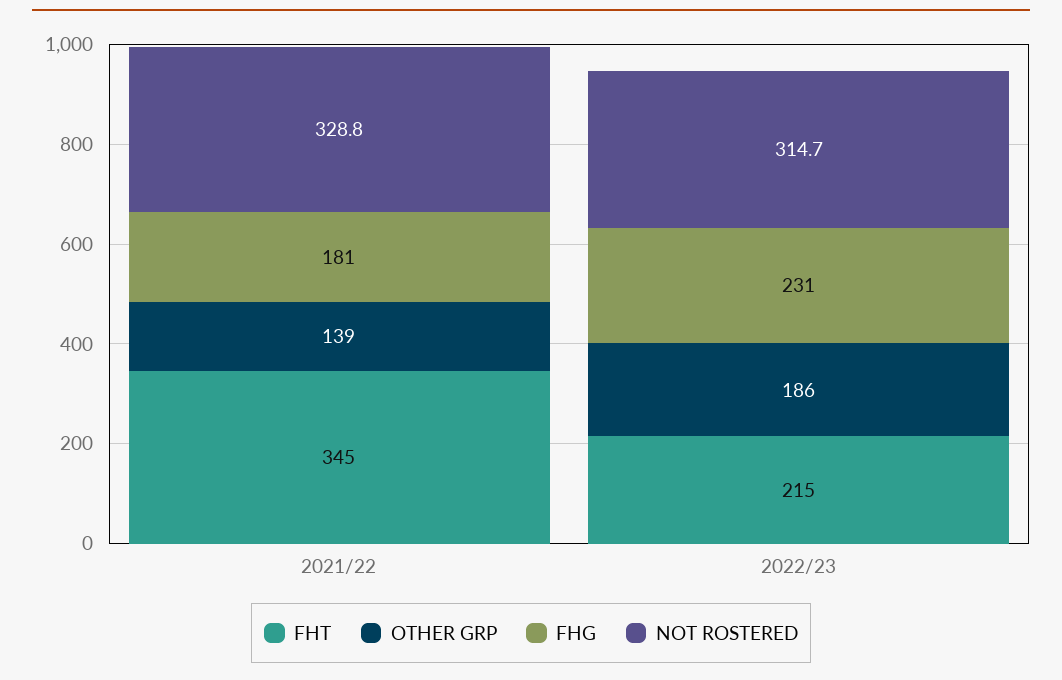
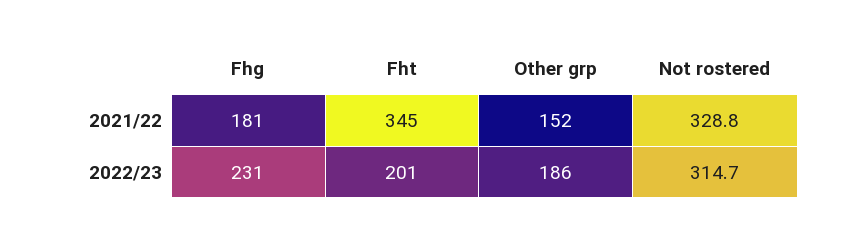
  {
    "FHT": {
      "2021/22": 345,
-     "2022/23": 215
+     "2022/23": 201
    },
    "OTHER GRP": {
-     "2021/22": 139,
+     "2021/22": 152,
      "2022/23": 186
    },
    "FHG": {
      "2021/22": 181,
      "2022/23": 231
    },
    "NOT ROSTERED": {
      "2021/22": 328.8,
      "2022/23": 314.7
    }
  }

